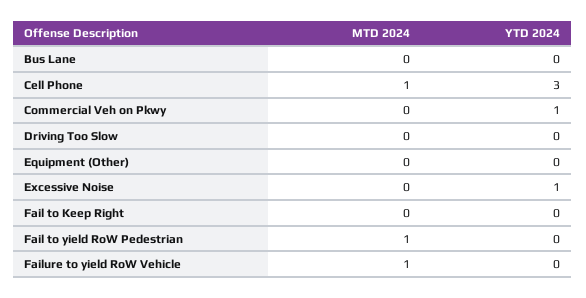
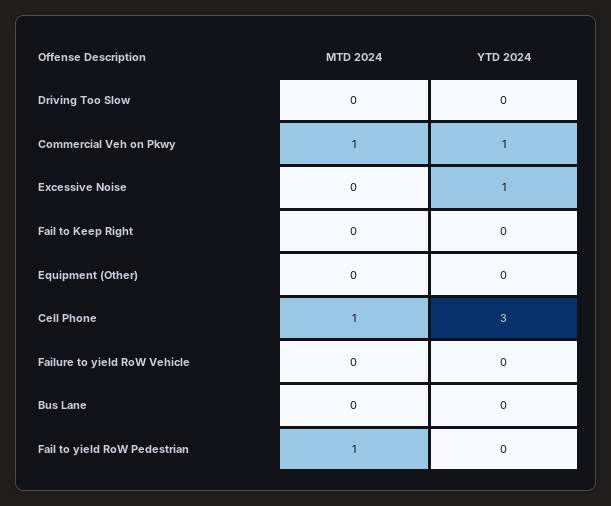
  {
    "MTD 2024": {
      "Bus Lane": 0,
      "Cell Phone": 1,
-     "Commercial Veh on Pkwy": 0,
+     "Commercial Veh on Pkwy": 1,
      "Driving Too Slow": 0,
      "Equipment (Other)": 0,
      "Excessive Noise": 0,
      "Fail to Keep Right": 0,
      "Fail to yield RoW Pedestrian": 1,
-     "Failure to yield RoW Vehicle": 1
+     "Failure to yield RoW Vehicle": 0
    },
    "YTD 2024": {
      "Bus Lane": 0,
      "Cell Phone": 3,
      "Commercial Veh on Pkwy": 1,
      "Driving Too Slow": 0,
      "Equipment (Other)": 0,
      "Excessive Noise": 1,
      "Fail to Keep Right": 0,
      "Fail to yield RoW Pedestrian": 0,
      "Failure to yield RoW Vehicle": 0
    }
  }

